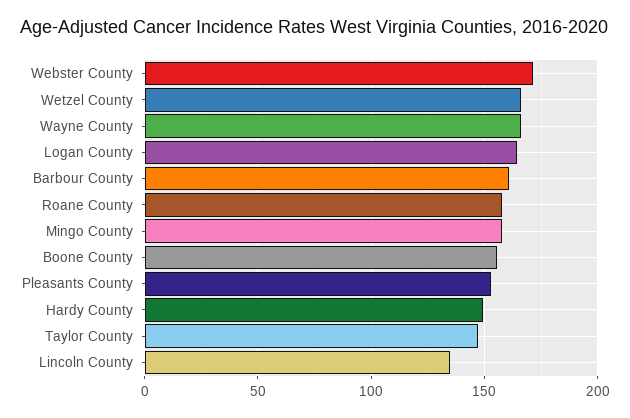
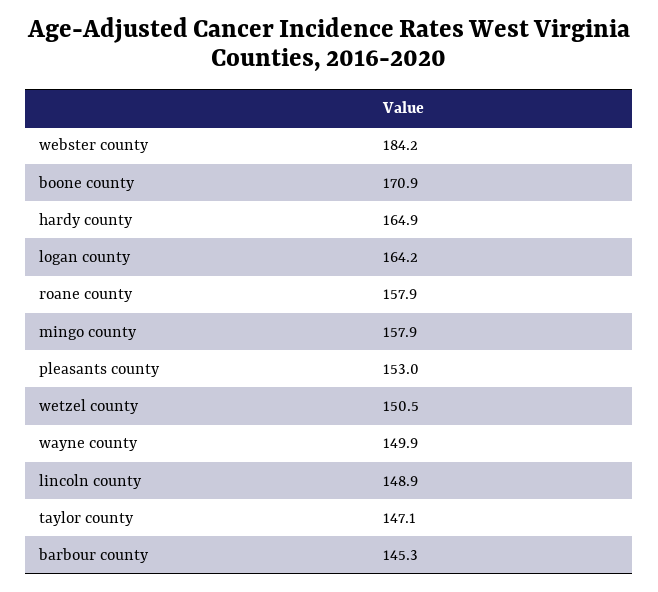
  {
-   "Webster County": 170,
+   "Webster County": 184.2,
-   "Wetzel County": 165,
+   "Wetzel County": 150.5,
-   "Wayne County": 165,
+   "Wayne County": 149.9,
    "Logan County": 164.2,
-   "Barbour County": 160,
+   "Barbour County": 145.3,
    "Roane County": 157.9,
    "Mingo County": 157.9,
-   "Boone County": 155,
+   "Boone County": 170.9,
    "Pleasants County": 153,
-   "Hardy County": 150,
+   "Hardy County": 164.9,
    "Taylor County": 147.1,
-   "Lincoln County": 135
+   "Lincoln County": 148.9
  }

